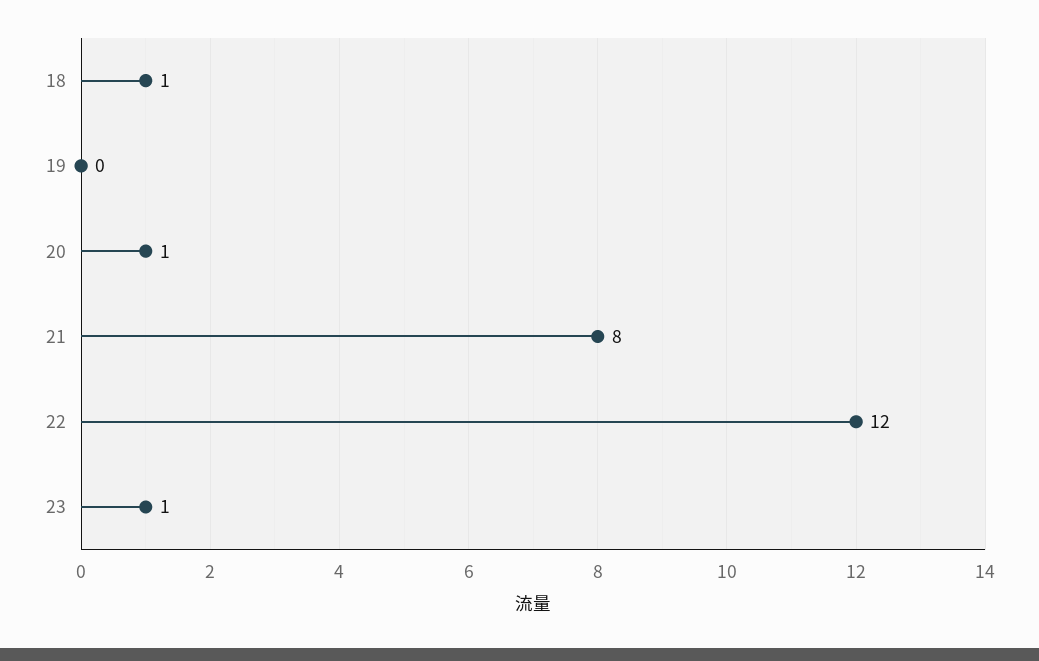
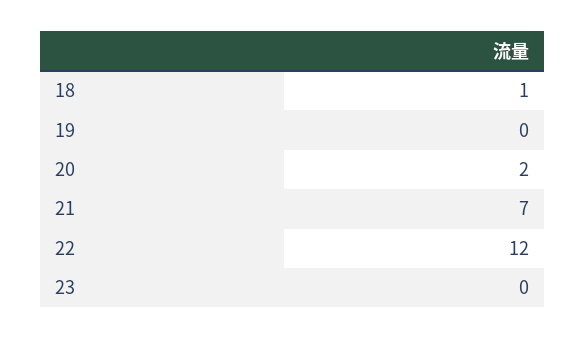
  {
    "18": 1,
    "19": 0,
-   "20": 1,
+   "20": 2,
-   "21": 8,
+   "21": 7,
    "22": 12,
-   "23": 1
+   "23": 0
  }

